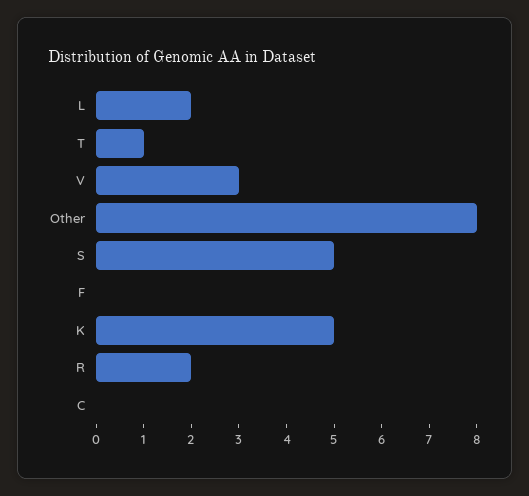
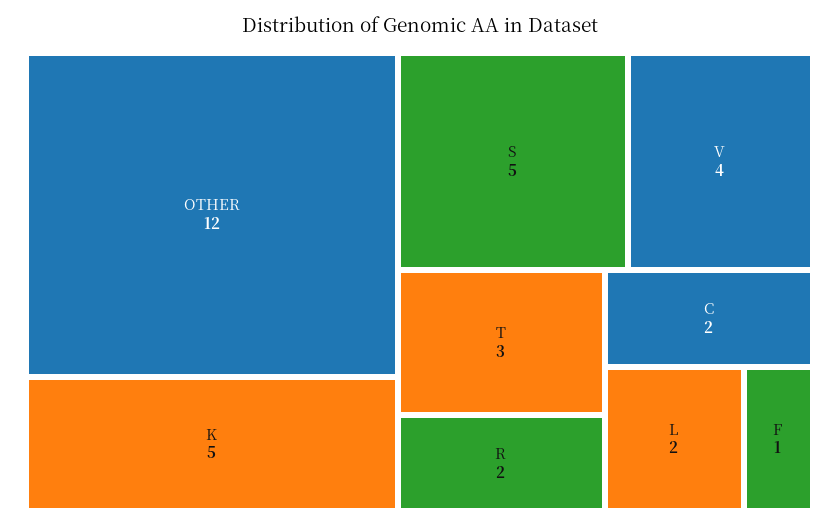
  {
    "L": 2,
-   "T": 1,
+   "T": 3,
-   "V": 3,
+   "V": 4,
-   "Other": 8,
+   "Other": 12,
    "S": 5,
-   "F": 0,
+   "F": 1,
    "K": 5,
    "R": 2,
-   "C": 0
+   "C": 2
  }

